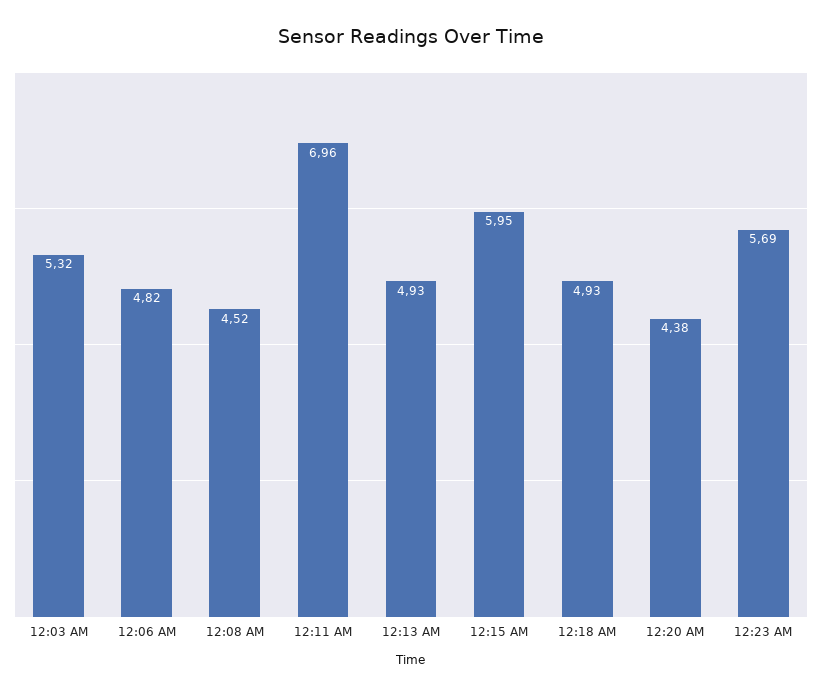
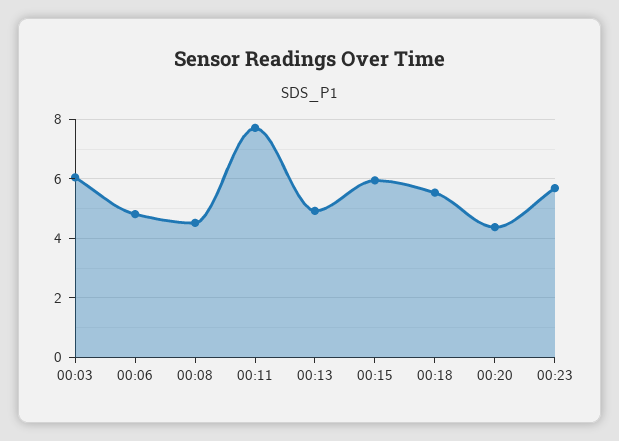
  {
-   "12:03 AM": 5.32,
+   "12:03 AM": 6,
    "12:06 AM": 4.82,
    "12:08 AM": 4.52,
-   "12:11 AM": 6.96,
+   "12:11 AM": 7.75,
    "12:13 AM": 4.93,
    "12:15 AM": 5.95,
-   "12:18 AM": 4.93,
+   "12:18 AM": 5.5,
    "12:20 AM": 4.38,
    "12:23 AM": 5.69
  }

